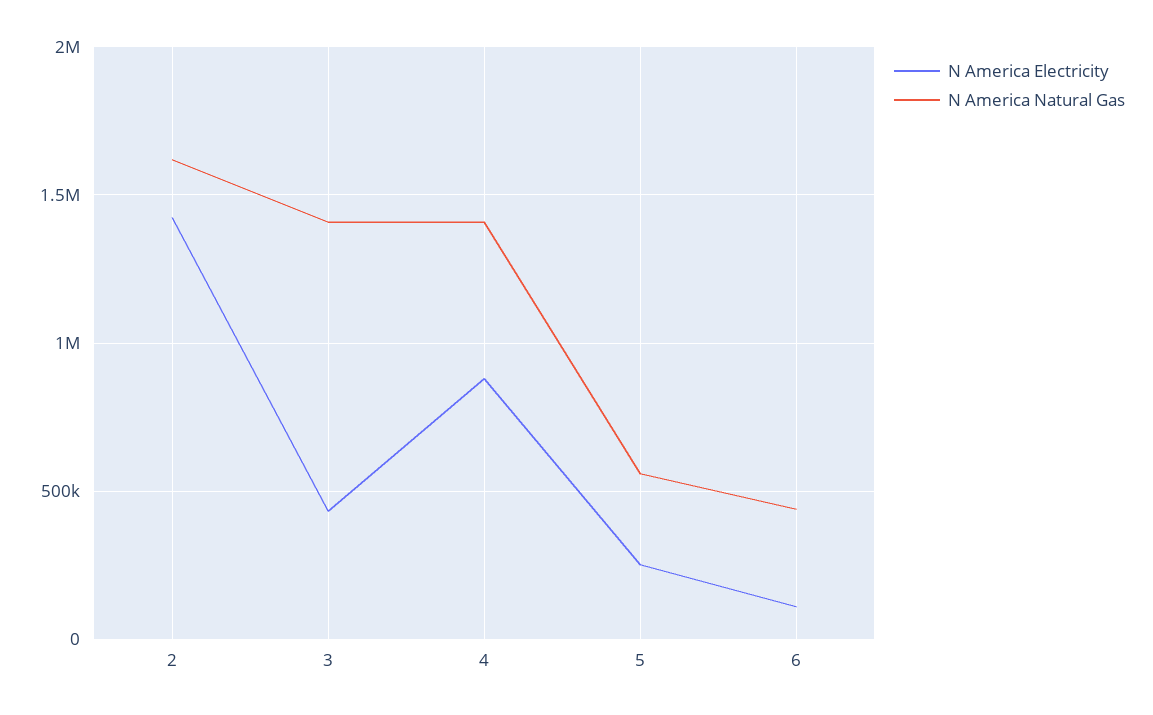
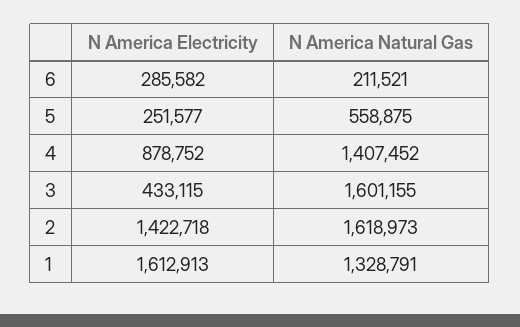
  {
    "N America Electricity": {
      "2": 1422718,
      "3": 433115,
      "4": 878752,
      "5": 251577,
-     "6": 100000
+     "6": 285582,
+     "1": 1612913
    },
    "N America Natural Gas": {
      "2": 1618973,
-     "3": 1400000,
+     "3": 1601155,
      "4": 1407452,
      "5": 558875,
-     "6": 450000
+     "6": 211521,
+     "1": 1328791
    }
  }

